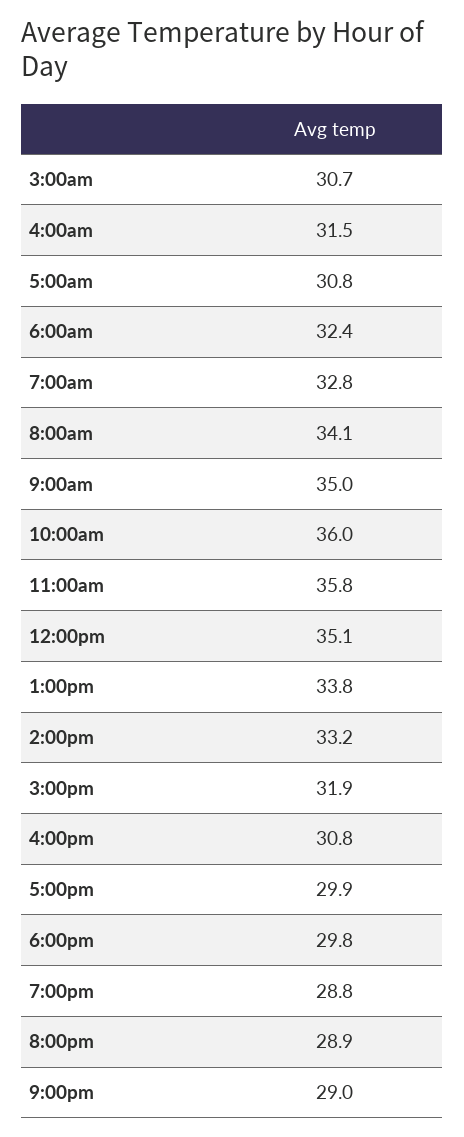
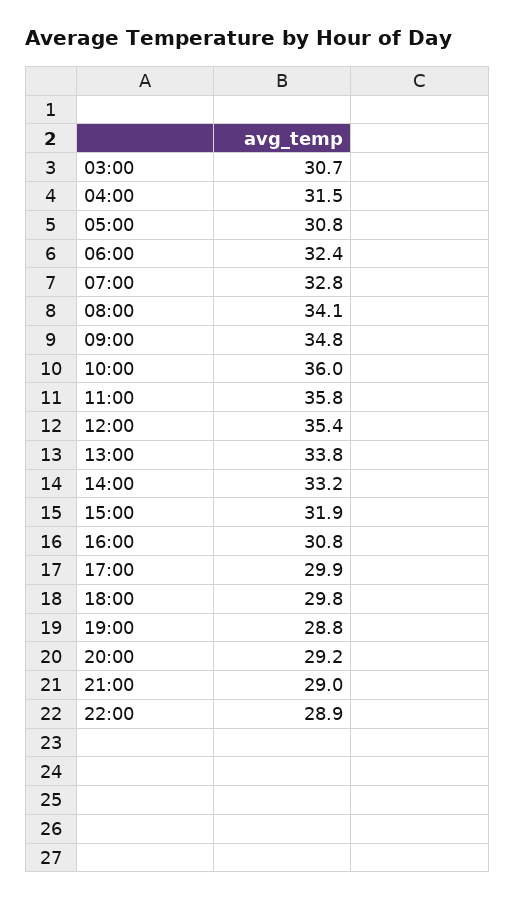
  {
    "3:00am": 30.7,
    "4:00am": 31.5,
    "5:00am": 30.8,
    "6:00am": 32.4,
    "7:00am": 32.8,
    "8:00am": 34.1,
-   "9:00am": 35,
+   "9:00am": 34.8,
    "10:00am": 36,
    "11:00am": 35.8,
-   "12:00pm": 35.1,
+   "12:00pm": 35.4,
    "1:00pm": 33.8,
    "2:00pm": 33.2,
    "3:00pm": 31.9,
    "4:00pm": 30.8,
    "5:00pm": 29.9,
    "6:00pm": 29.8,
    "7:00pm": 28.8,
-   "8:00pm": 28.9,
+   "8:00pm": 29.2,
-   "9:00pm": 29
+   "9:00pm": 29,
+   "22:00": 28.9
  }

